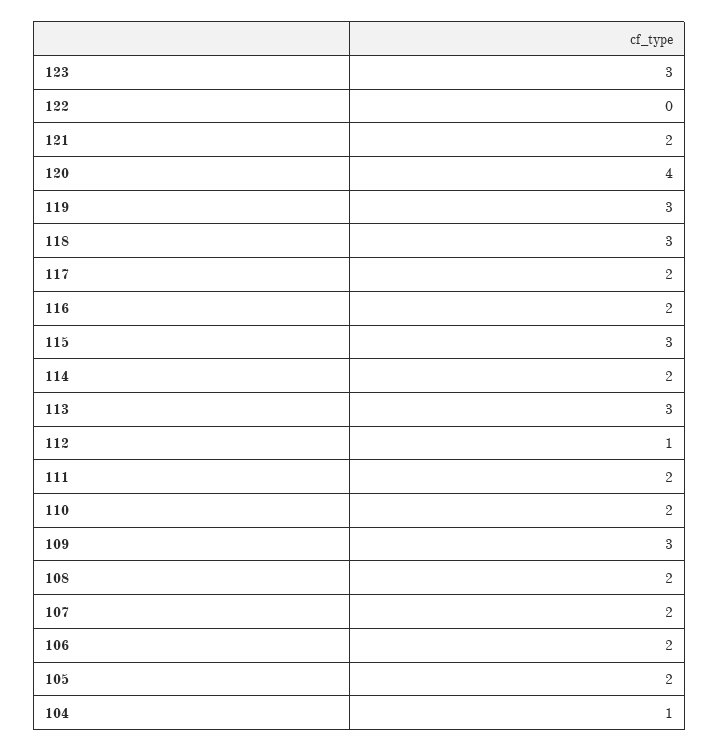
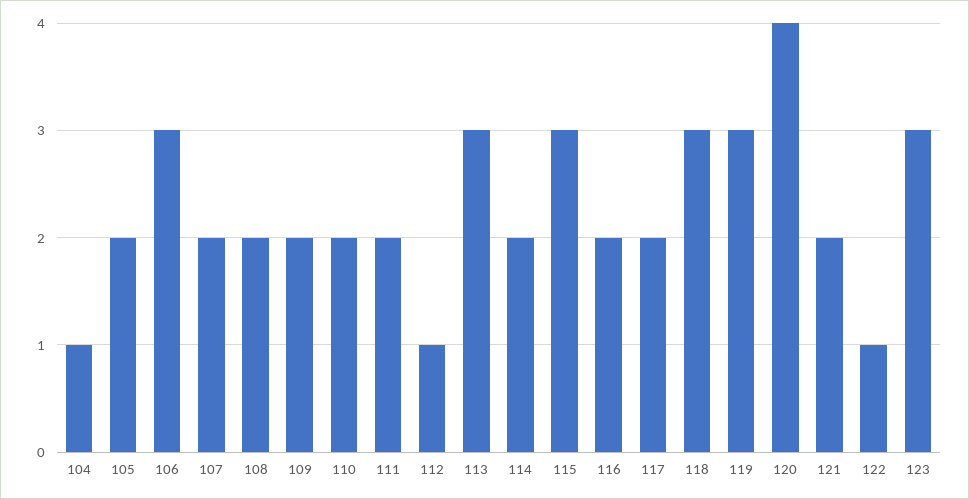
  {
    "123": 3,
-   "122": 0,
+   "122": 1,
    "121": 2,
    "120": 4,
    "119": 3,
    "118": 3,
    "117": 2,
    "116": 2,
    "115": 3,
    "114": 2,
    "113": 3,
    "112": 1,
    "111": 2,
    "110": 2,
-   "109": 3,
+   "109": 2,
    "108": 2,
    "107": 2,
-   "106": 2,
+   "106": 3,
    "105": 2,
    "104": 1
  }

